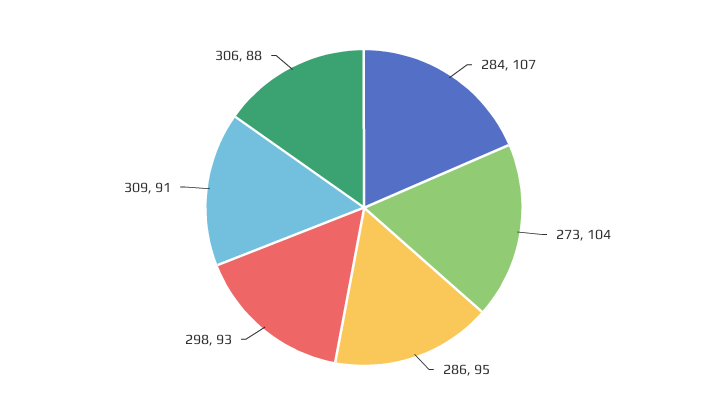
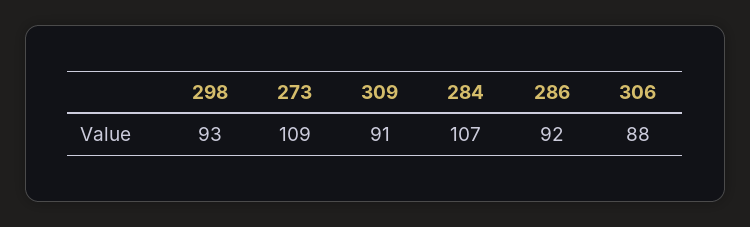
  {
    "284": 107,
-   "273": 104,
+   "273": 109,
-   "286": 95,
+   "286": 92,
    "298": 93,
    "309": 91,
    "306": 88
  }

